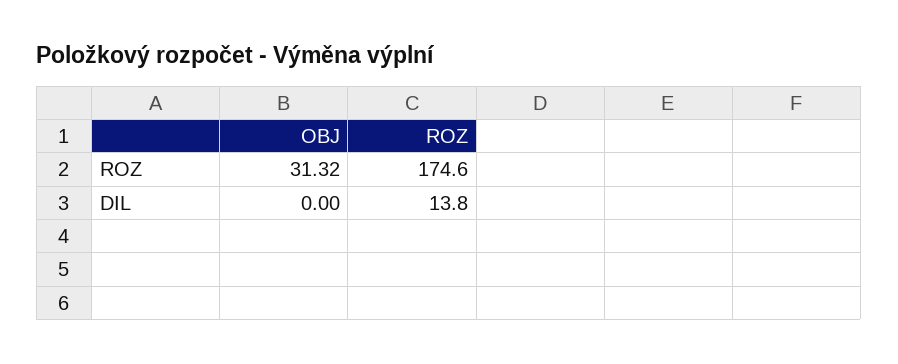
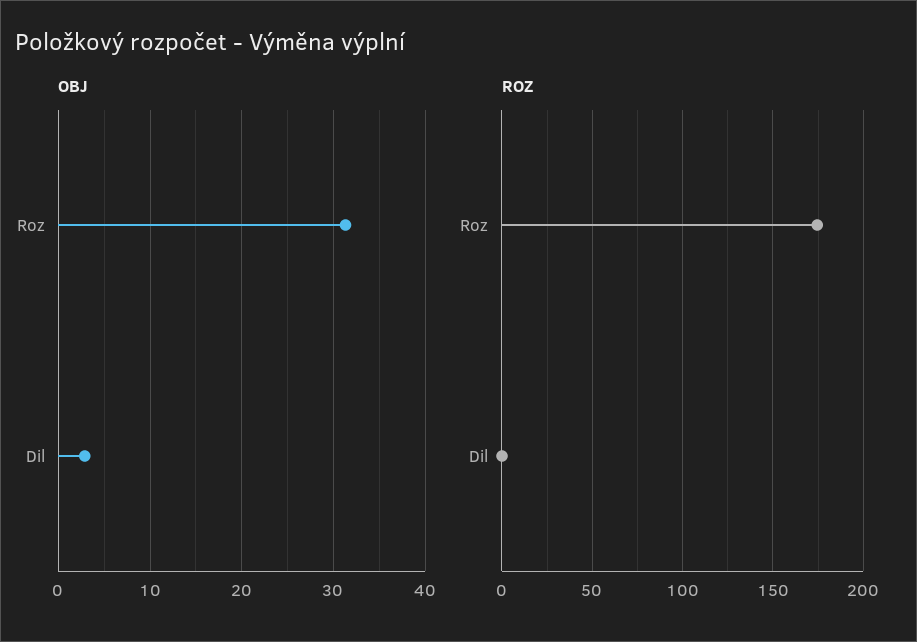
  {
    "OBJ": {
      "ROZ": 31.32,
-     "DIL": 0
+     "DIL": 3
    },
    "ROZ": {
      "ROZ": 174.6,
-     "DIL": 13.8
+     "DIL": 0
    }
  }

